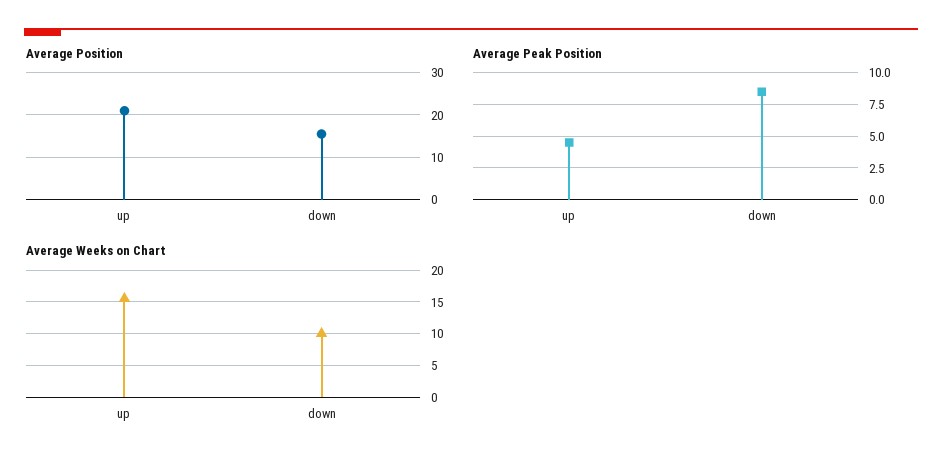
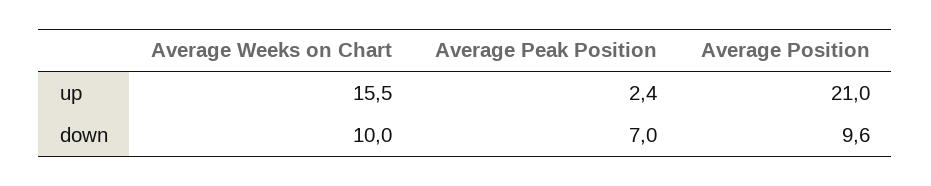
  {
    "Average Position": {
      "up": 21,
-     "down": 16
+     "down": 9.6
    },
    "Average Peak Position": {
-     "up": 4.5,
+     "up": 2.4,
-     "down": 8.5
+     "down": 7
    },
    "Average Weeks on Chart": {
      "up": 15.5,
      "down": 10
    }
  }

